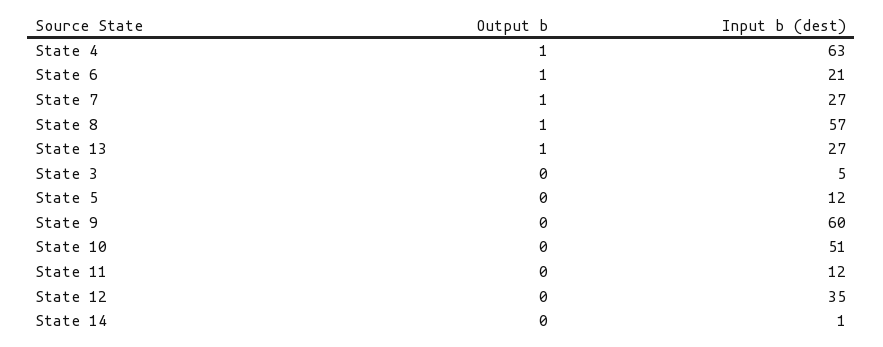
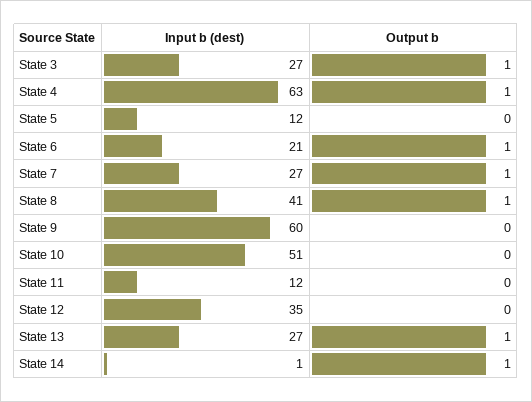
  {
    "Output b": {
      "State 4": 1,
      "State 6": 1,
      "State 7": 1,
      "State 8": 1,
      "State 13": 1,
-     "State 3": 0,
+     "State 3": 1,
      "State 5": 0,
      "State 9": 0,
      "State 10": 0,
      "State 11": 0,
      "State 12": 0,
-     "State 14": 0
+     "State 14": 1
    },
    "Input b (dest)": {
      "State 4": 63,
      "State 6": 21,
      "State 7": 27,
-     "State 8": 57,
+     "State 8": 41,
      "State 13": 27,
-     "State 3": 5,
+     "State 3": 27,
      "State 5": 12,
      "State 9": 60,
      "State 10": 51,
      "State 11": 12,
      "State 12": 35,
      "State 14": 1
    }
  }

